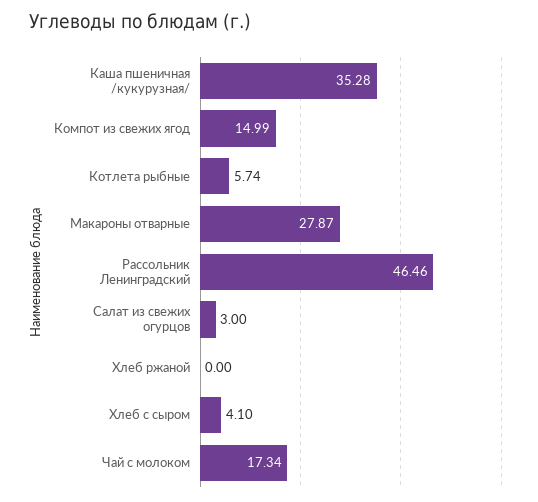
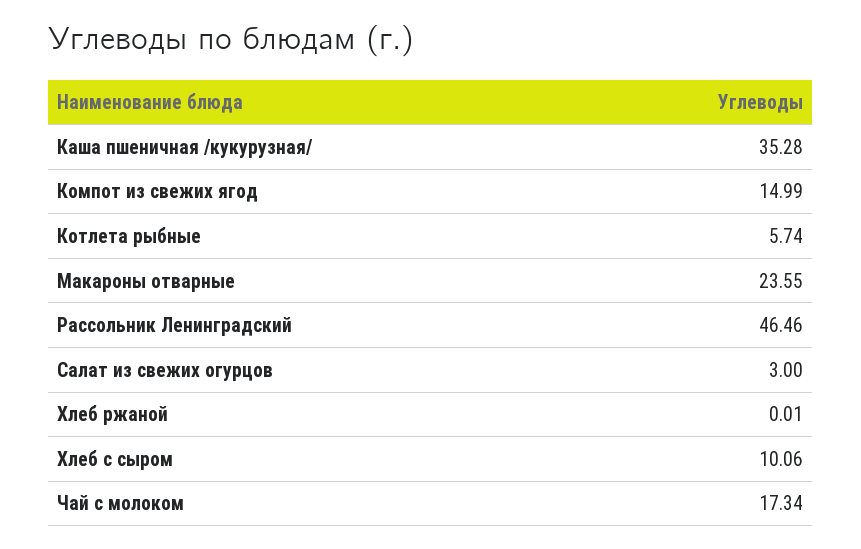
  {
    "Каша пшеничная /кукурузная/": 35.28,
    "Компот из свежих ягод": 14.99,
    "Котлета рыбные": 5.74,
-   "Макароны отварные": 27.87,
+   "Макароны отварные": 23.55,
    "Рассольник Ленинградский": 46.46,
    "Салат из свежих огурцов": 3,
-   "Хлеб ржаной": 0,
+   "Хлеб ржаной": 0.01,
-   "Хлеб с сыром": 4.1,
+   "Хлеб с сыром": 10.06,
    "Чай с молоком": 17.34
  }

